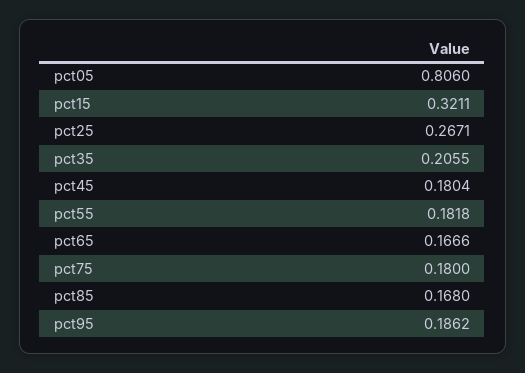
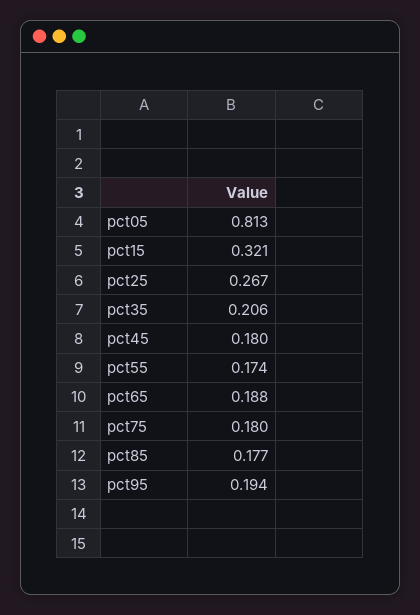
  {
-   "pct05": 0.806,
+   "pct05": 0.813,
    "pct15": 0.3211,
    "pct25": 0.2671,
    "pct35": 0.2055,
    "pct45": 0.1804,
-   "pct55": 0.1818,
+   "pct55": 0.174,
-   "pct65": 0.1666,
+   "pct65": 0.188,
    "pct75": 0.18,
-   "pct85": 0.168,
+   "pct85": 0.177,
-   "pct95": 0.1862
+   "pct95": 0.194
  }

